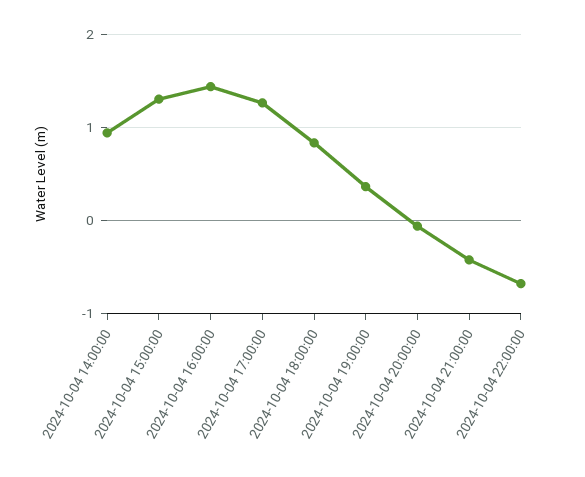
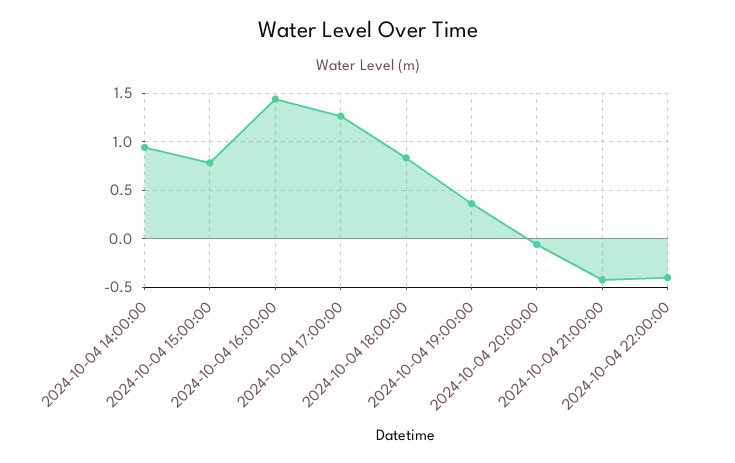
  {
    "2024-10-04 14:00:00": 0.9,
-   "2024-10-04 15:00:00": 1.3,
+   "2024-10-04 15:00:00": 0.8,
    "2024-10-04 16:00:00": 1.4,
    "2024-10-04 17:00:00": 1.3,
    "2024-10-04 18:00:00": 0.8,
    "2024-10-04 19:00:00": 0.4,
    "2024-10-04 20:00:00": -0.1,
    "2024-10-04 21:00:00": -0.4,
-   "2024-10-04 22:00:00": -0.7
+   "2024-10-04 22:00:00": -0.4
  }

